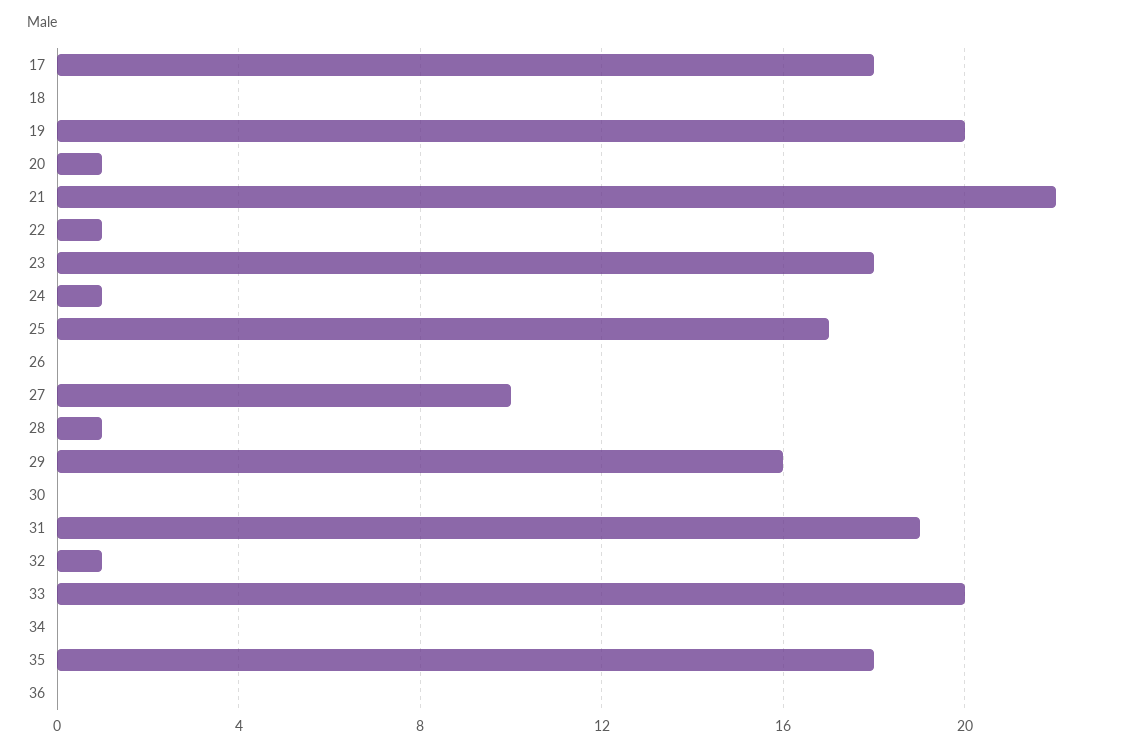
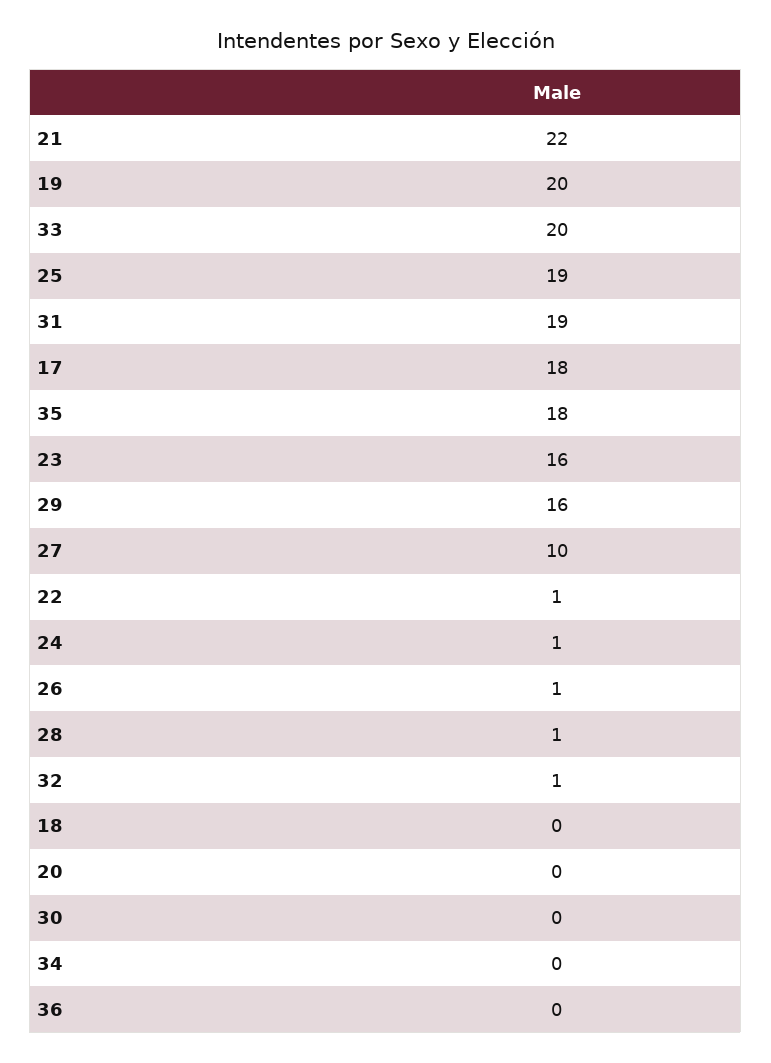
  {
    "17": 18,
    "18": 0,
    "19": 20,
-   "20": 1,
+   "20": 0,
    "21": 22,
    "22": 1,
-   "23": 18,
+   "23": 16,
    "24": 1,
-   "25": 17,
+   "25": 19,
-   "26": 0,
+   "26": 1,
    "27": 10,
    "28": 1,
    "29": 16,
    "30": 0,
    "31": 19,
    "32": 1,
    "33": 20,
    "34": 0,
    "35": 18,
    "36": 0
  }

